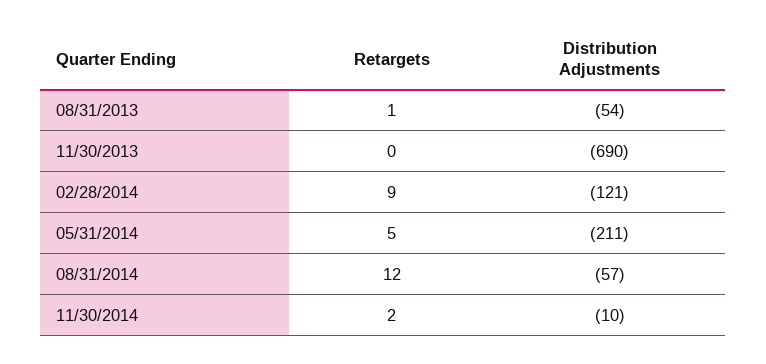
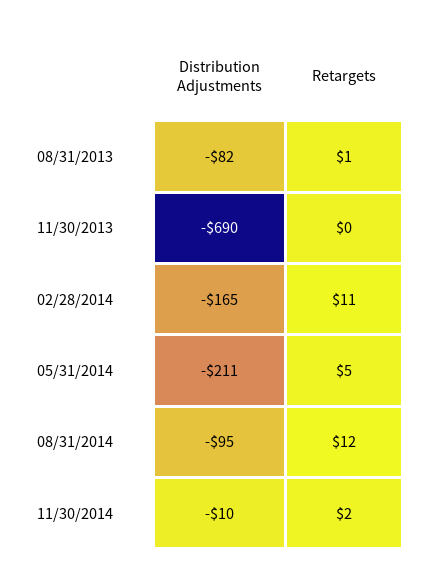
  {
    "Retargets": {
      "08/31/2013": 1,
      "11/30/2013": 0,
-     "02/28/2014": 9,
+     "02/28/2014": 11,
      "05/31/2014": 5,
      "08/31/2014": 12,
      "11/30/2014": 2
    },
    "Distribution Adjustments": {
-     "08/31/2013": -54,
+     "08/31/2013": -82,
      "11/30/2013": -690,
-     "02/28/2014": -121,
+     "02/28/2014": -165,
      "05/31/2014": -211,
-     "08/31/2014": -57,
+     "08/31/2014": -95,
      "11/30/2014": -10
    }
  }

